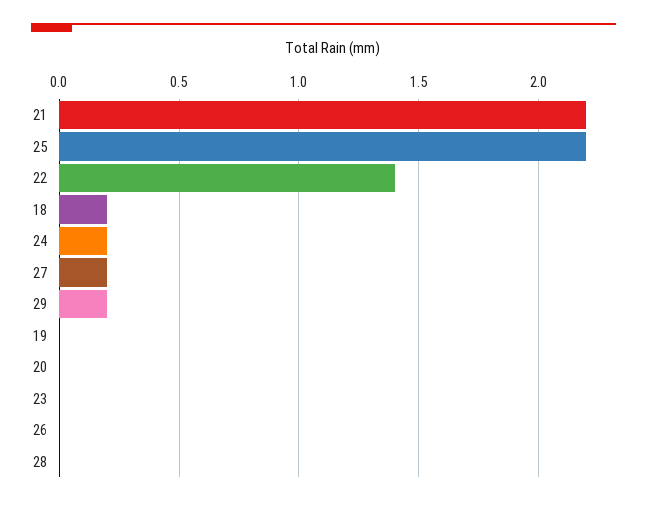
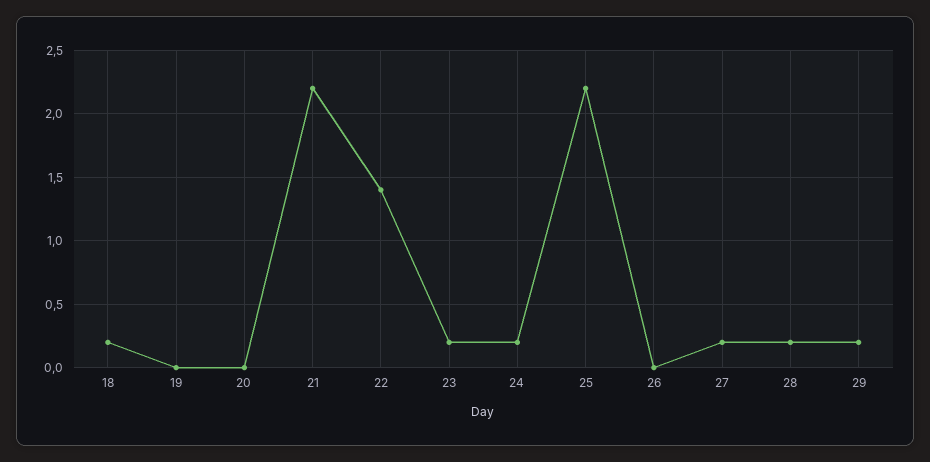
  {
    "21": 2.2,
    "25": 2.2,
    "22": 1.4,
    "18": 0.2,
    "24": 0.2,
    "27": 0.2,
    "29": 0.2,
    "19": 0,
    "20": 0,
-   "23": 0,
+   "23": 0.2,
    "26": 0,
-   "28": 0
+   "28": 0.2
  }

